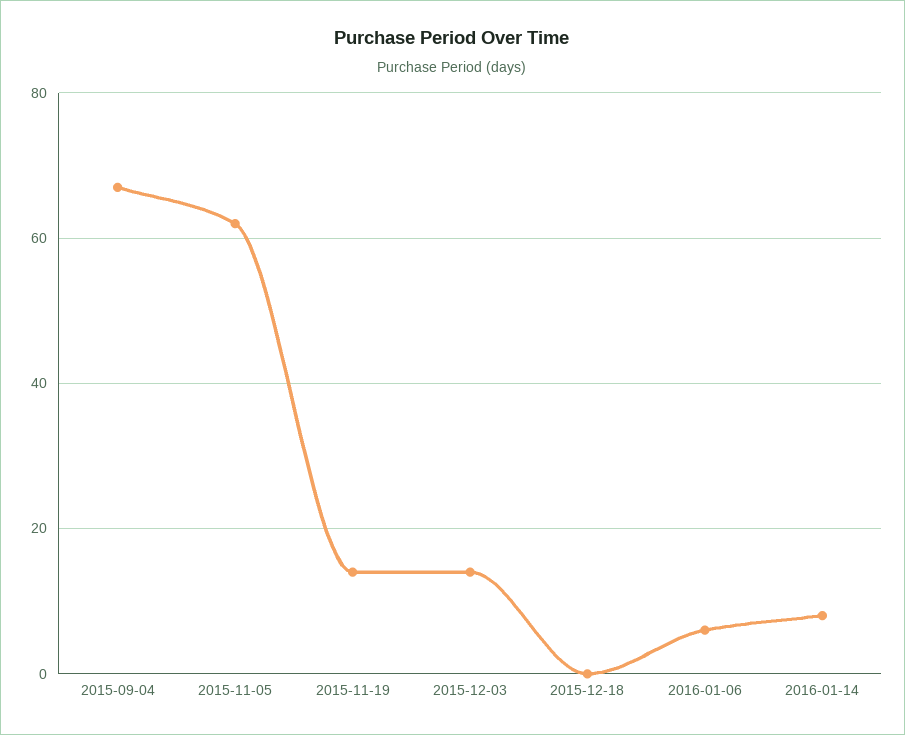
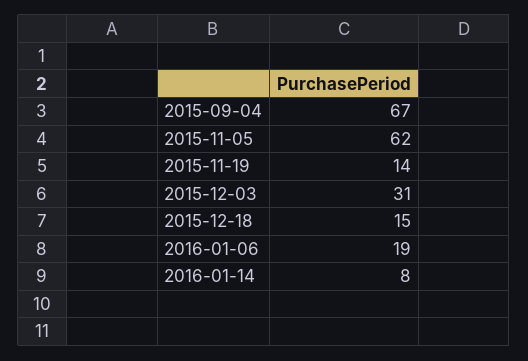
  {
    "2015-09-04": 67,
    "2015-11-05": 62,
    "2015-11-19": 14,
-   "2015-12-03": 15,
+   "2015-12-03": 31,
-   "2015-12-18": 0,
+   "2015-12-18": 15,
-   "2016-01-06": 5,
+   "2016-01-06": 19,
    "2016-01-14": 8
  }

